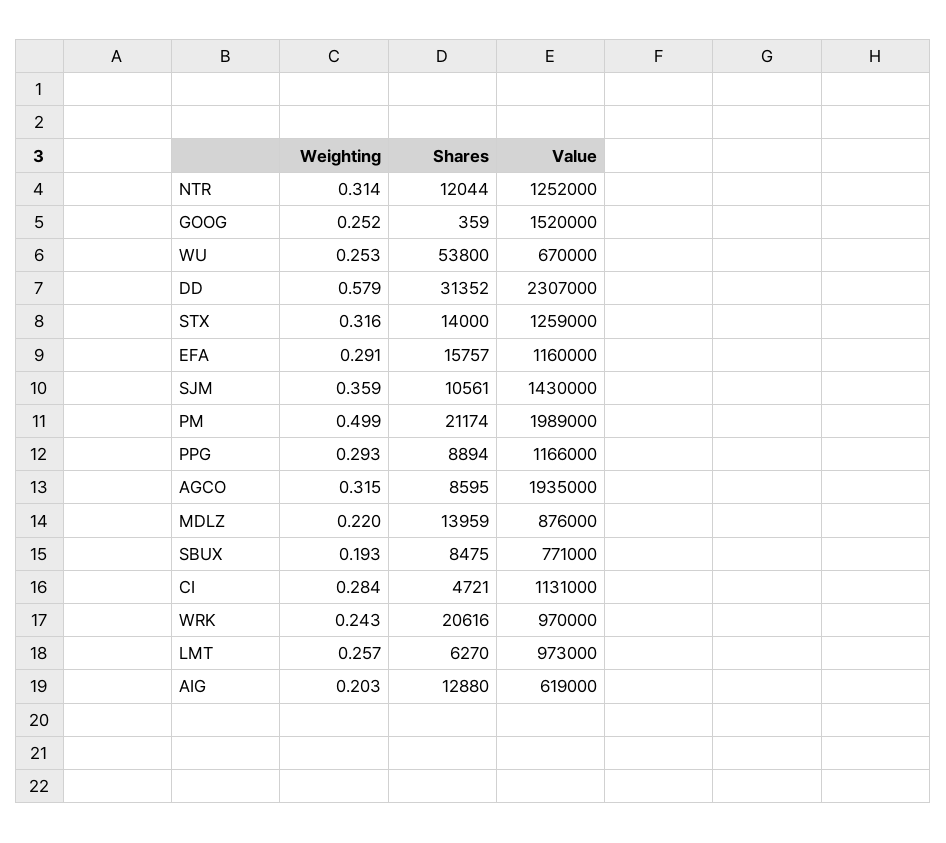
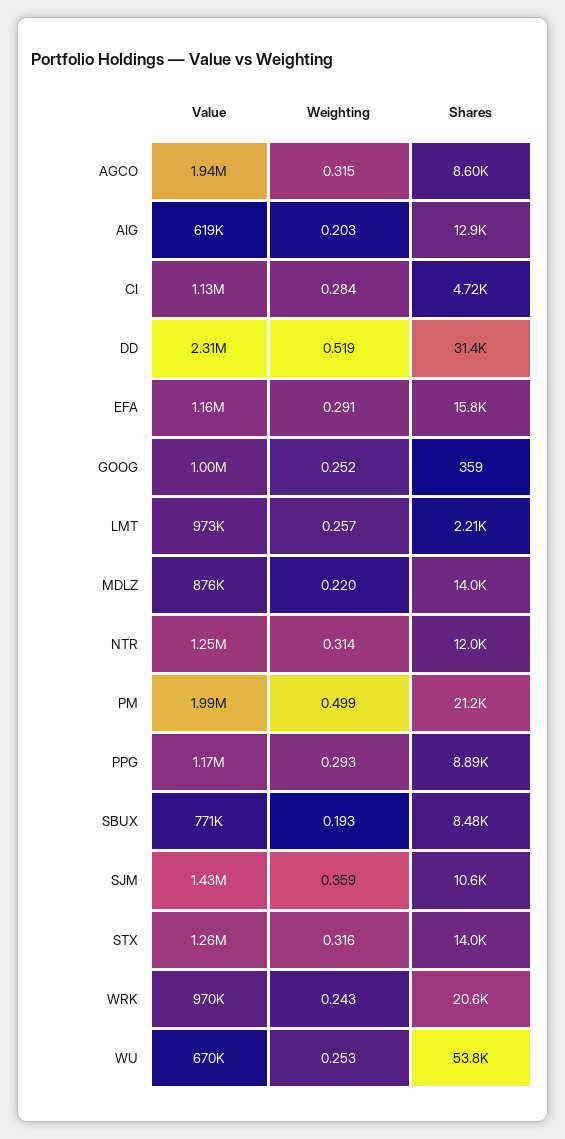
  {
    "Weighting": {
      "NTR": 0.314,
      "GOOG": 0.252,
      "WU": 0.253,
-     "DD": 0.579,
+     "DD": 0.519,
      "STX": 0.316,
      "EFA": 0.291,
      "SJM": 0.359,
      "PM": 0.499,
      "PPG": 0.293,
      "AGCO": 0.315,
      "MDLZ": 0.22,
      "SBUX": 0.193,
      "CI": 0.284,
      "WRK": 0.243,
      "LMT": 0.257,
      "AIG": 0.203
    },
    "Shares": {
      "NTR": 12044,
      "GOOG": 359,
      "WU": 53800,
      "DD": 31352,
      "STX": 14000,
      "EFA": 15757,
      "SJM": 10561,
      "PM": 21174,
      "PPG": 8894,
      "AGCO": 8595,
      "MDLZ": 13959,
      "SBUX": 8475,
      "CI": 4721,
      "WRK": 20616,
-     "LMT": 6270,
+     "LMT": 2210,
      "AIG": 12880
    },
    "Value": {
      "NTR": 1252000,
-     "GOOG": 1520000,
+     "GOOG": 1000000,
      "WU": 670000,
      "DD": 2307000,
      "STX": 1259000,
      "EFA": 1160000,
      "SJM": 1430000,
      "PM": 1989000,
      "PPG": 1166000,
      "AGCO": 1935000,
      "MDLZ": 876000,
      "SBUX": 771000,
      "CI": 1131000,
      "WRK": 970000,
      "LMT": 973000,
      "AIG": 619000
    }
  }

